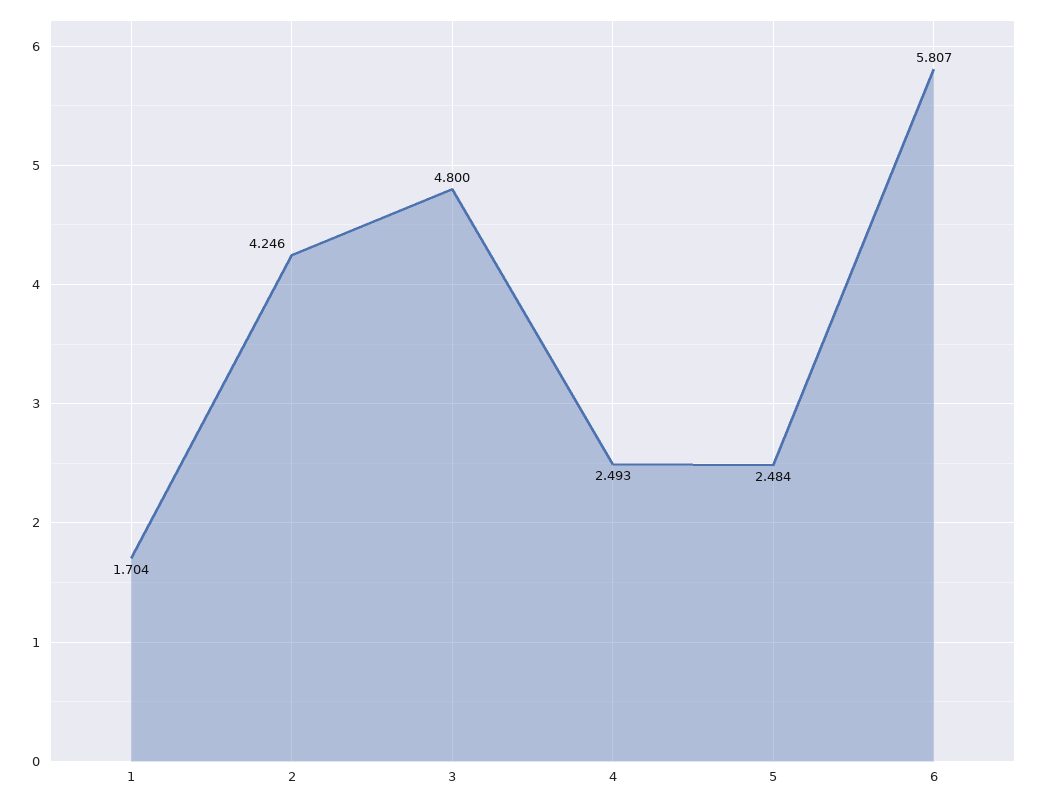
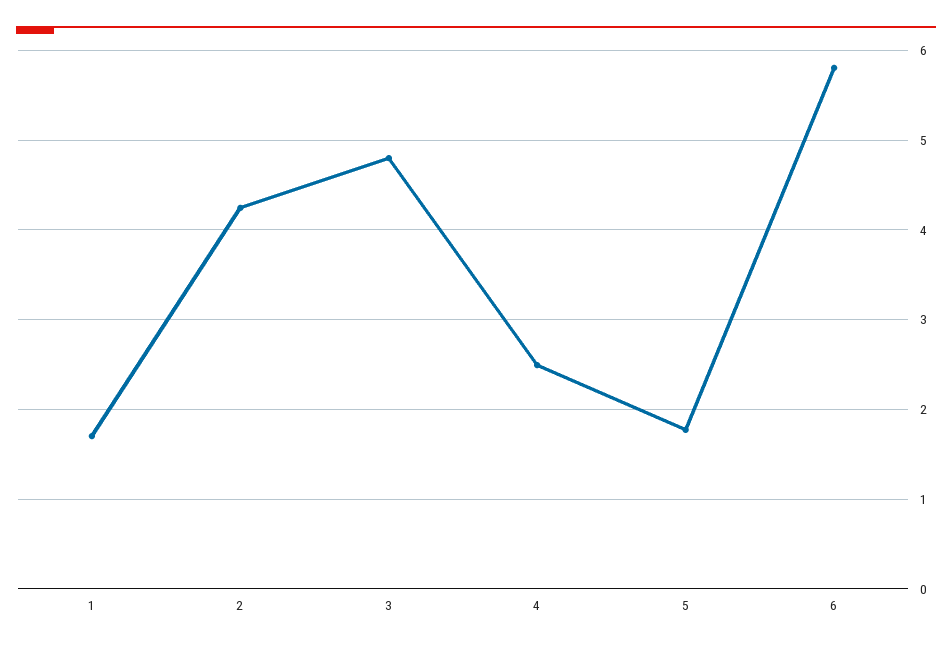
  {
    "1": 1.704,
    "2": 4.246,
    "3": 4.8,
    "4": 2.493,
-   "5": 2.484,
+   "5": 1.8,
    "6": 5.807
  }

